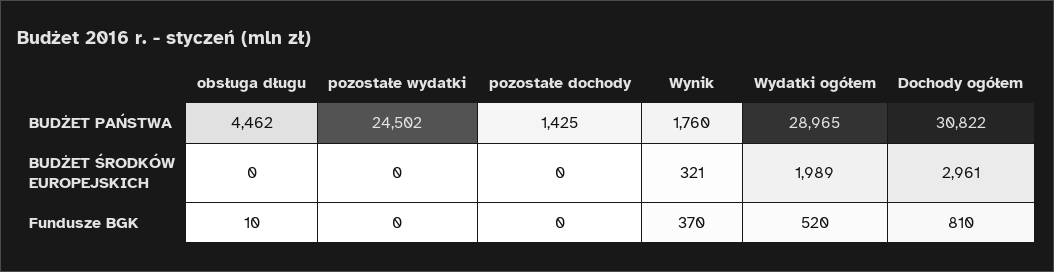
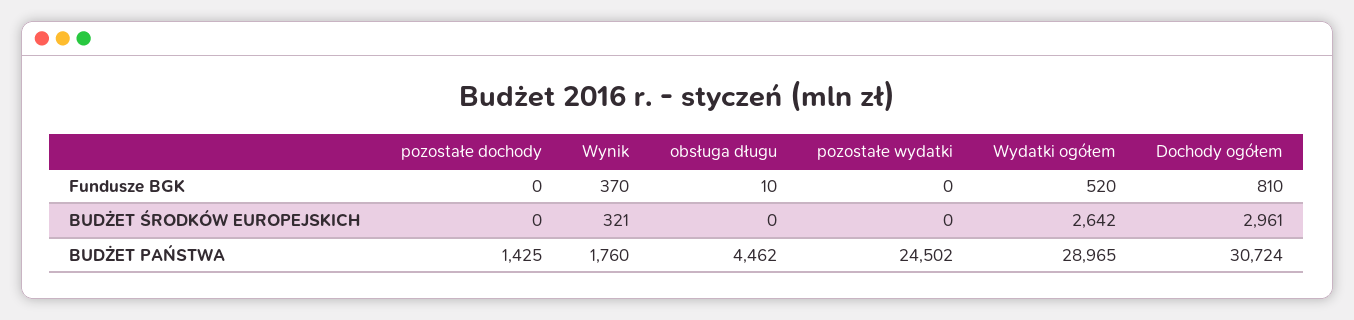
  {
    "obsługa długu": {
      "BUDŻET PAŃSTWA": 4462,
      "BUDŻET ŚRODKÓW EUROPEJSKICH": 0,
      "Fundusze BGK": 10
    },
    "pozostałe wydatki": {
      "BUDŻET PAŃSTWA": 24502,
      "BUDŻET ŚRODKÓW EUROPEJSKICH": 0,
      "Fundusze BGK": 0
    },
    "pozostałe dochody": {
      "BUDŻET PAŃSTWA": 1425,
      "BUDŻET ŚRODKÓW EUROPEJSKICH": 0,
      "Fundusze BGK": 0
    },
    "Wynik": {
      "BUDŻET PAŃSTWA": 1760,
      "BUDŻET ŚRODKÓW EUROPEJSKICH": 321,
      "Fundusze BGK": 370
    },
    "Wydatki ogółem": {
      "BUDŻET PAŃSTWA": 28965,
-     "BUDŻET ŚRODKÓW EUROPEJSKICH": 1989,
+     "BUDŻET ŚRODKÓW EUROPEJSKICH": 2642,
      "Fundusze BGK": 520
    },
    "Dochody ogółem": {
-     "BUDŻET PAŃSTWA": 30822,
+     "BUDŻET PAŃSTWA": 30724,
      "BUDŻET ŚRODKÓW EUROPEJSKICH": 2961,
      "Fundusze BGK": 810
    }
  }

